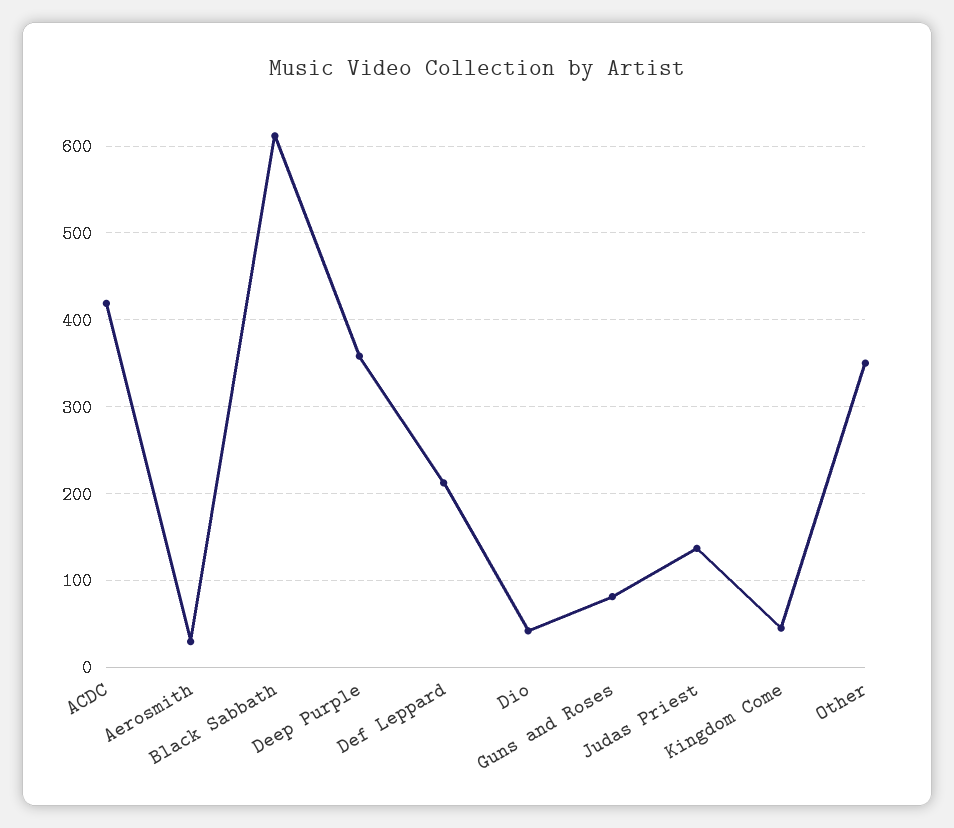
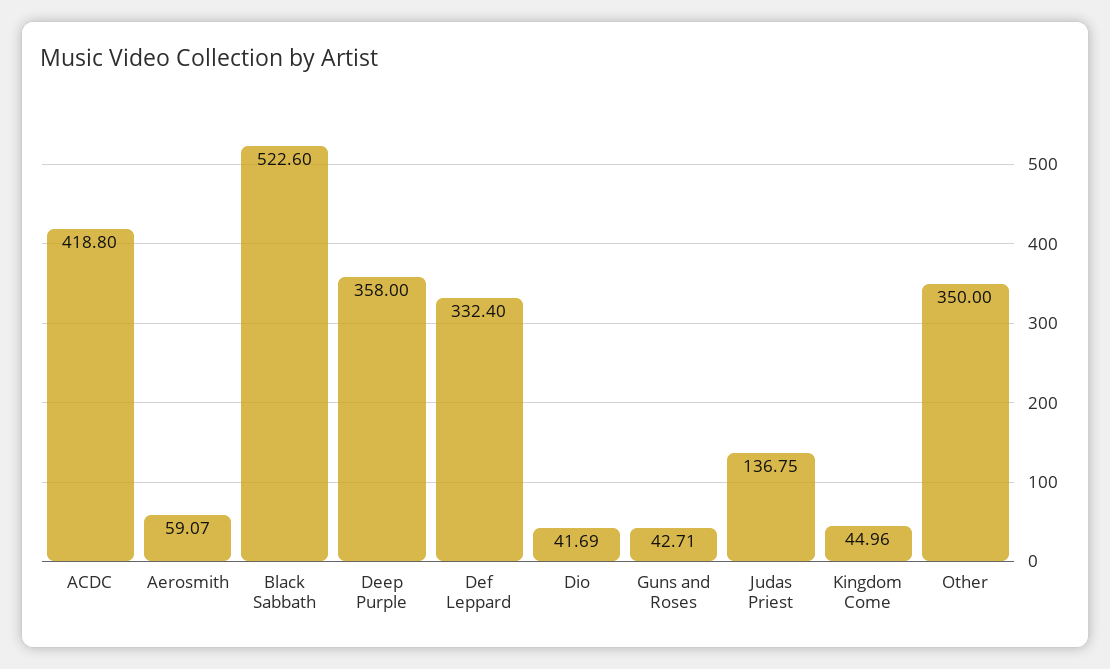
  {
    "ACDC": 418.8,
-   "Aerosmith": 30,
+   "Aerosmith": 59.07,
-   "Black Sabbath": 610,
+   "Black Sabbath": 522.6,
    "Deep Purple": 358,
-   "Def Leppard": 210,
+   "Def Leppard": 332.4,
    "Dio": 41.69,
-   "Guns and Roses": 80,
+   "Guns and Roses": 42.71,
    "Judas Priest": 136.75,
    "Kingdom Come": 44.96,
    "Other": 350
  }

